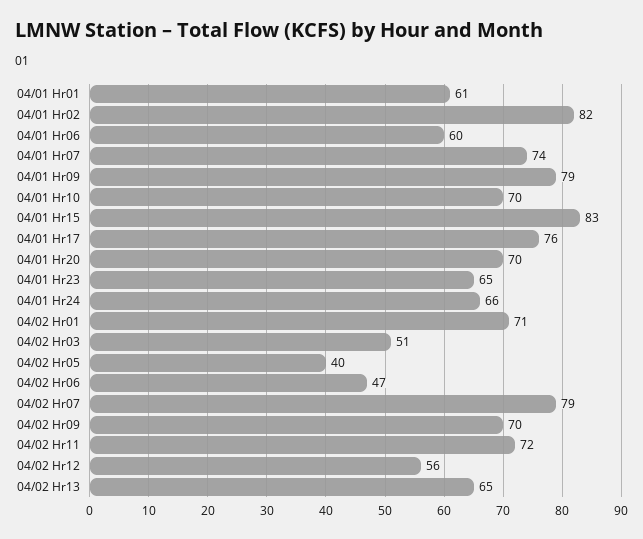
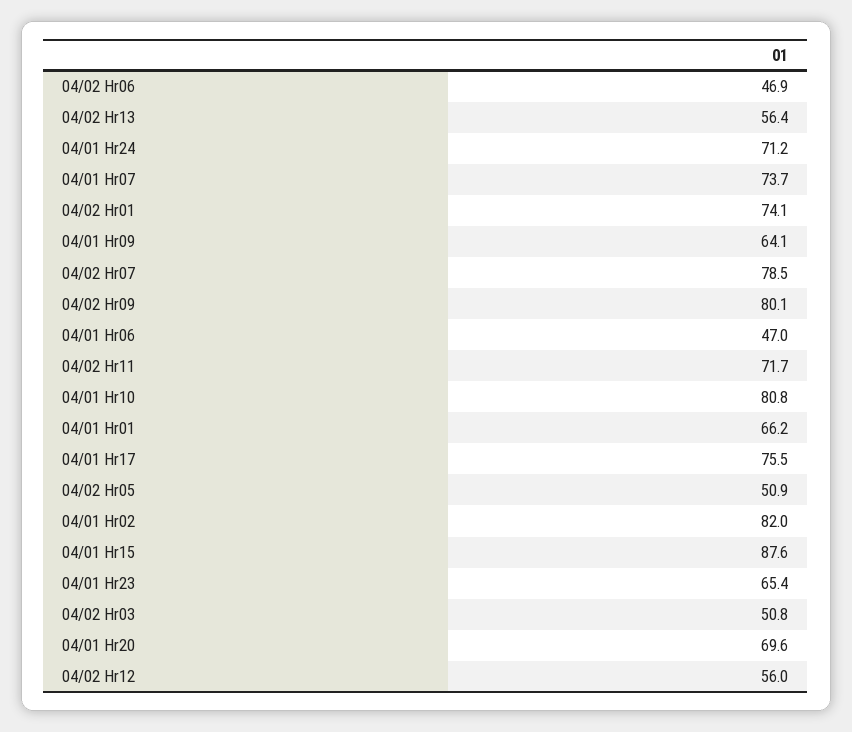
  {
-   "04/01 Hr01": 61,
+   "04/01 Hr01": 66.2,
    "04/01 Hr02": 82,
-   "04/01 Hr06": 60,
+   "04/01 Hr06": 47,
    "04/01 Hr07": 73.7,
-   "04/01 Hr09": 79,
+   "04/01 Hr09": 64.1,
-   "04/01 Hr10": 70,
+   "04/01 Hr10": 80.8,
-   "04/01 Hr15": 83,
+   "04/01 Hr15": 87.6,
    "04/01 Hr17": 75.5,
    "04/01 Hr20": 69.6,
    "04/01 Hr23": 65.4,
-   "04/01 Hr24": 66,
+   "04/01 Hr24": 71.2,
-   "04/02 Hr01": 71,
+   "04/02 Hr01": 74.1,
    "04/02 Hr03": 50.8,
-   "04/02 Hr05": 40,
+   "04/02 Hr05": 50.9,
    "04/02 Hr06": 46.9,
    "04/02 Hr07": 78.5,
-   "04/02 Hr09": 70,
+   "04/02 Hr09": 80.1,
    "04/02 Hr11": 71.7,
    "04/02 Hr12": 56,
-   "04/02 Hr13": 65
+   "04/02 Hr13": 56.4
  }

